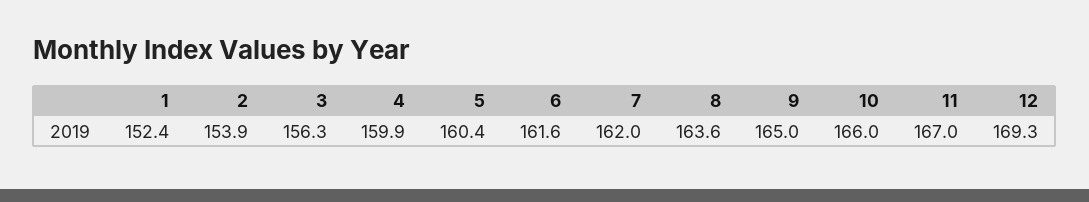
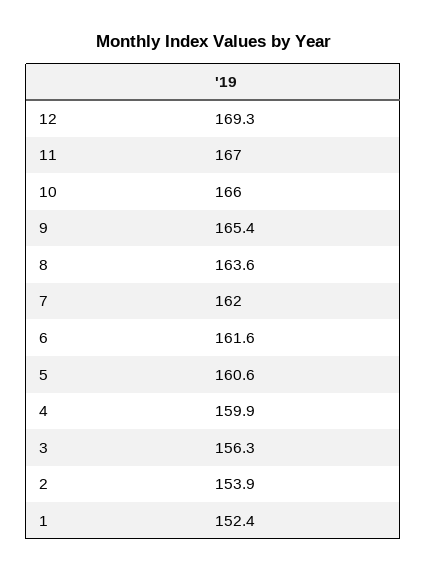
  {
    "1": 152.4,
    "2": 153.9,
    "3": 156.3,
    "4": 159.9,
-   "5": 160.4,
+   "5": 160.6,
    "6": 161.6,
    "7": 162,
    "8": 163.6,
-   "9": 165,
+   "9": 165.4,
    "10": 166,
    "11": 167,
    "12": 169.3
  }

